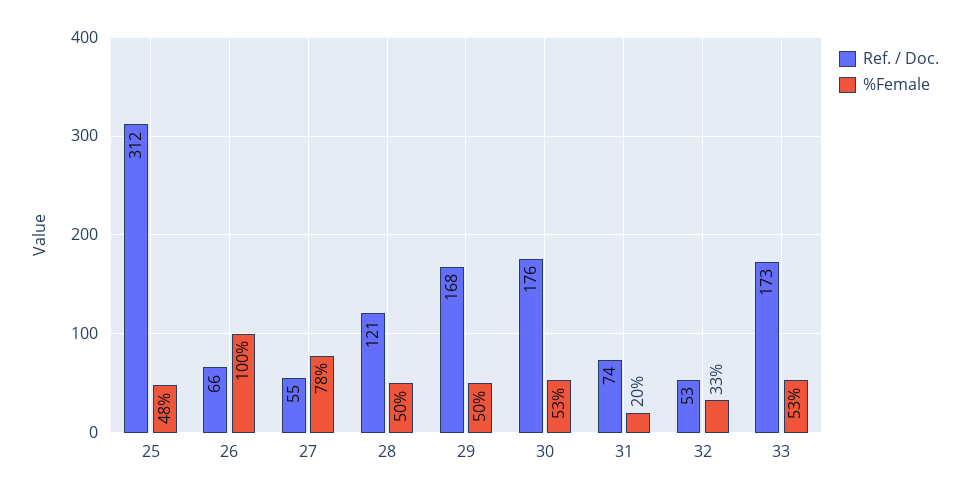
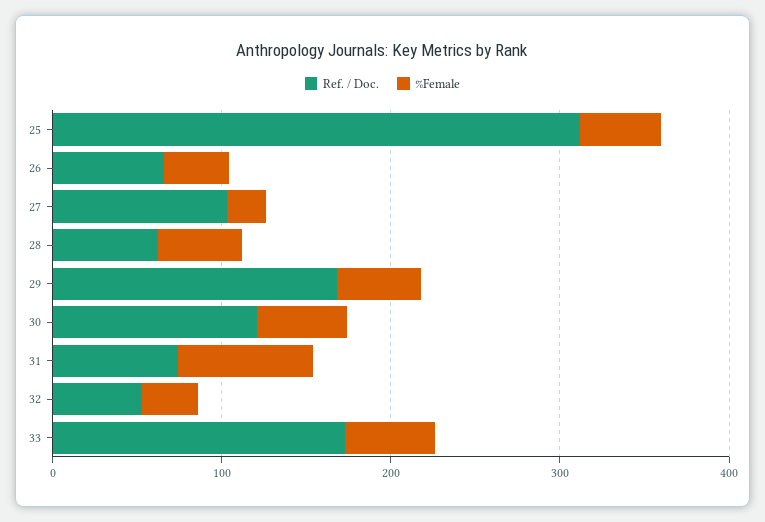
  {
    "Ref. / Doc.": {
      "25": 312,
      "26": 66,
-     "27": 55,
+     "27": 100,
-     "28": 121,
+     "28": 60,
      "29": 168,
-     "30": 176,
+     "30": 120,
      "31": 74,
      "32": 53,
      "33": 173
    },
    "%Female": {
      "25": 48,
-     "26": 100,
+     "26": 40,
-     "27": 78,
+     "27": 20,
      "28": 50,
      "29": 50,
      "30": 53,
-     "31": 20,
+     "31": 80,
      "32": 33,
      "33": 53
    }
  }

